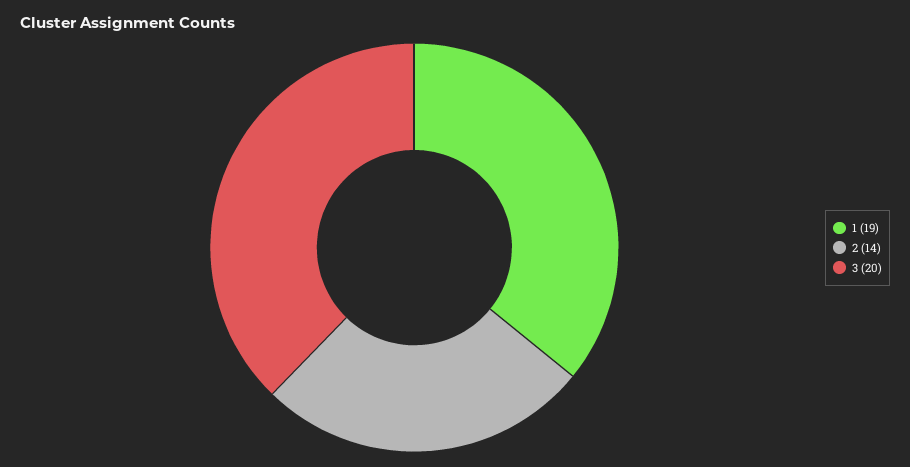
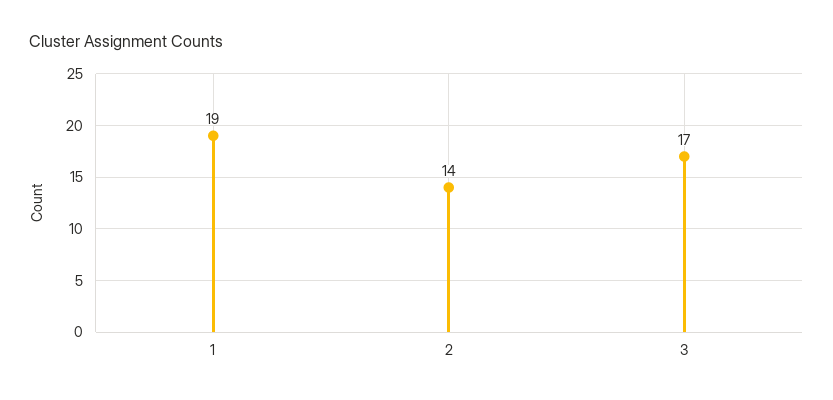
  {
    "1": 19,
    "2": 14,
-   "3": 20
+   "3": 17
  }

